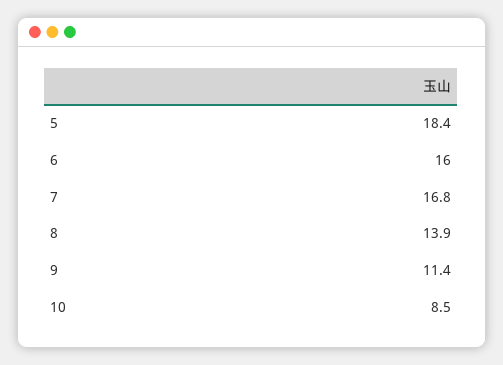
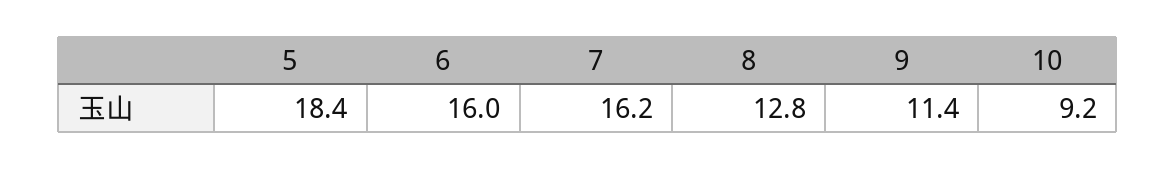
  {
    "5": 18.4,
    "6": 16,
-   "7": 16.8,
+   "7": 16.2,
-   "8": 13.9,
+   "8": 12.8,
    "9": 11.4,
-   "10": 8.5
+   "10": 9.2
  }

